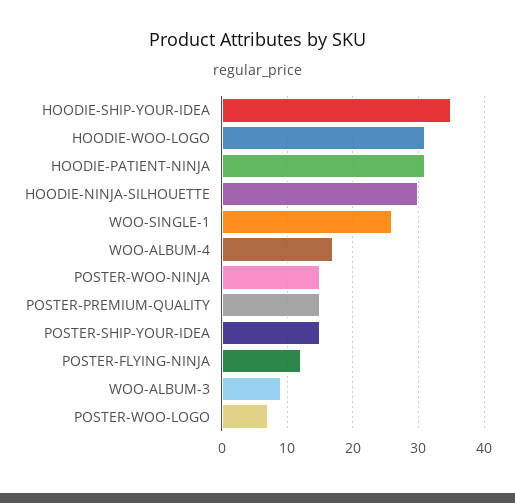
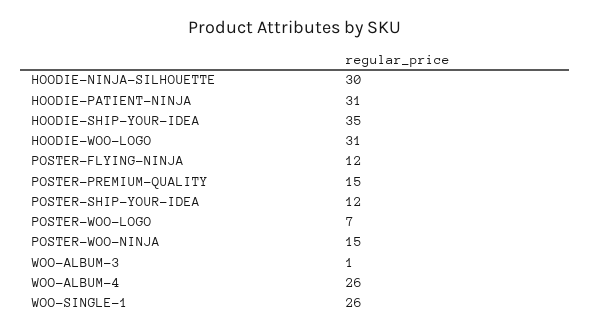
  {
    "HOODIE-SHIP-YOUR-IDEA": 35,
    "HOODIE-WOO-LOGO": 31,
    "HOODIE-PATIENT-NINJA": 31,
    "HOODIE-NINJA-SILHOUETTE": 30,
    "WOO-SINGLE-1": 26,
-   "WOO-ALBUM-4": 17,
+   "WOO-ALBUM-4": 26,
    "POSTER-WOO-NINJA": 15,
    "POSTER-PREMIUM-QUALITY": 15,
-   "POSTER-SHIP-YOUR-IDEA": 15,
+   "POSTER-SHIP-YOUR-IDEA": 12,
    "POSTER-FLYING-NINJA": 12,
-   "WOO-ALBUM-3": 9,
+   "WOO-ALBUM-3": 1,
    "POSTER-WOO-LOGO": 7
  }

